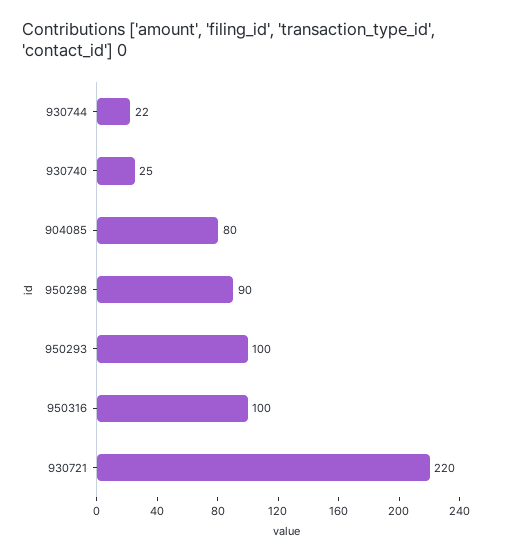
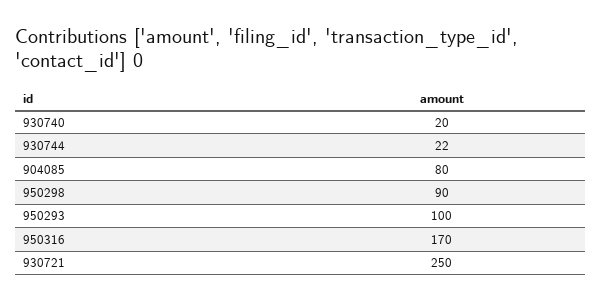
  {
    "930744": 22,
-   "930740": 25,
+   "930740": 20,
    "904085": 80,
    "950298": 90,
    "950293": 100,
-   "950316": 100,
+   "950316": 170,
-   "930721": 220
+   "930721": 250
  }

